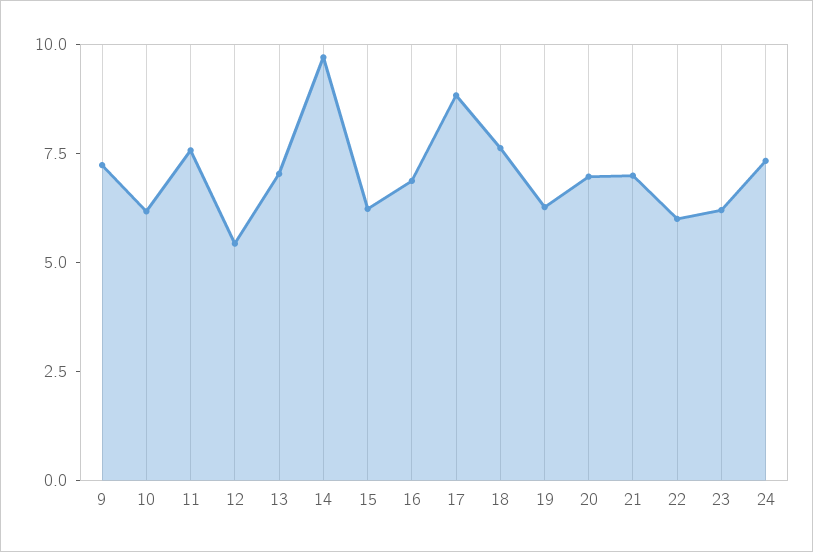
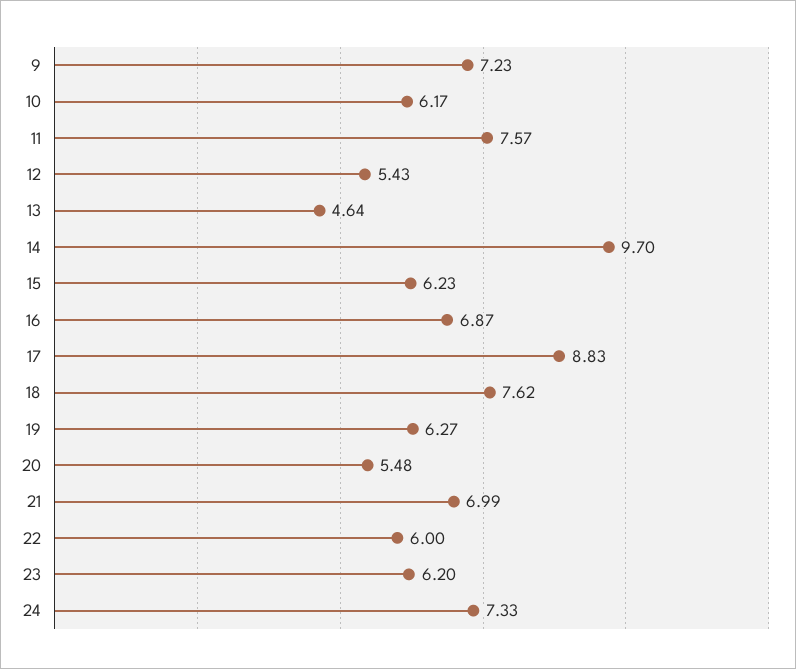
  {
    "9": 7.23,
    "10": 6.17,
    "11": 7.57,
    "12": 5.43,
-   "13": 7,
+   "13": 4.64,
    "14": 9.7,
    "15": 6.23,
    "16": 6.87,
    "17": 8.83,
    "18": 7.62,
    "19": 6.27,
-   "20": 7,
+   "20": 5.48,
    "21": 6.99,
    "22": 6,
    "23": 6.2,
    "24": 7.33
  }

